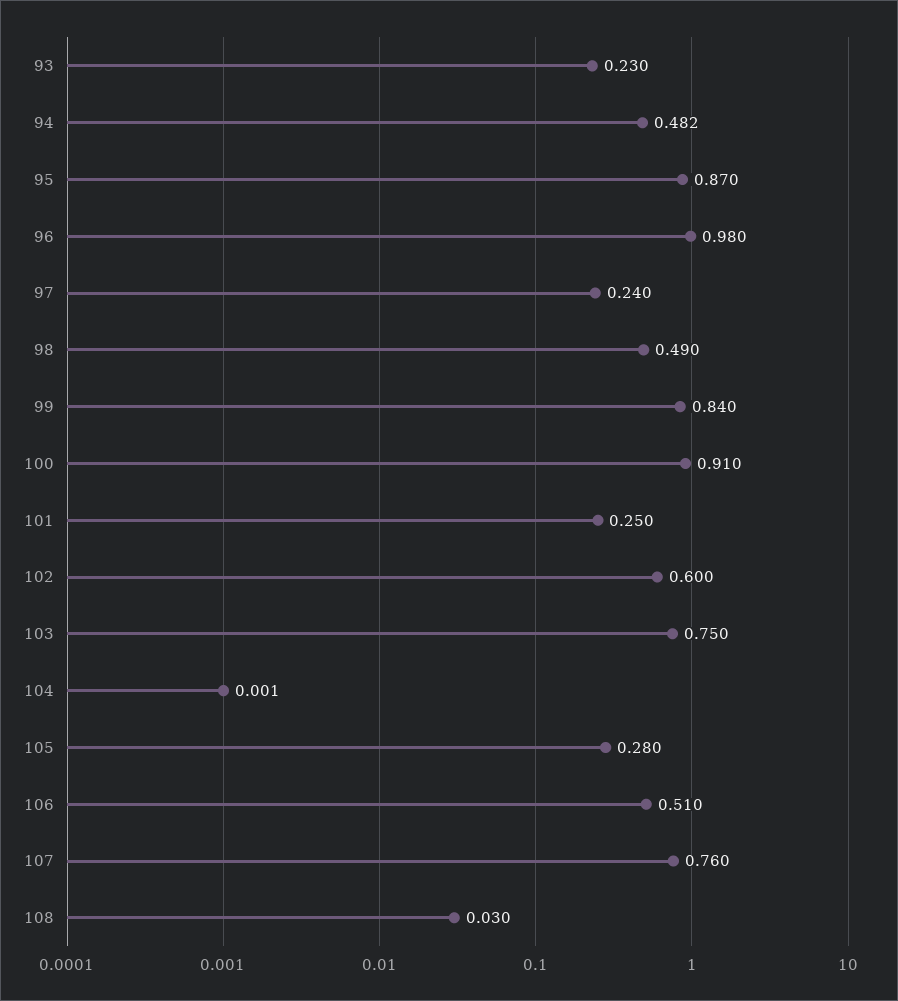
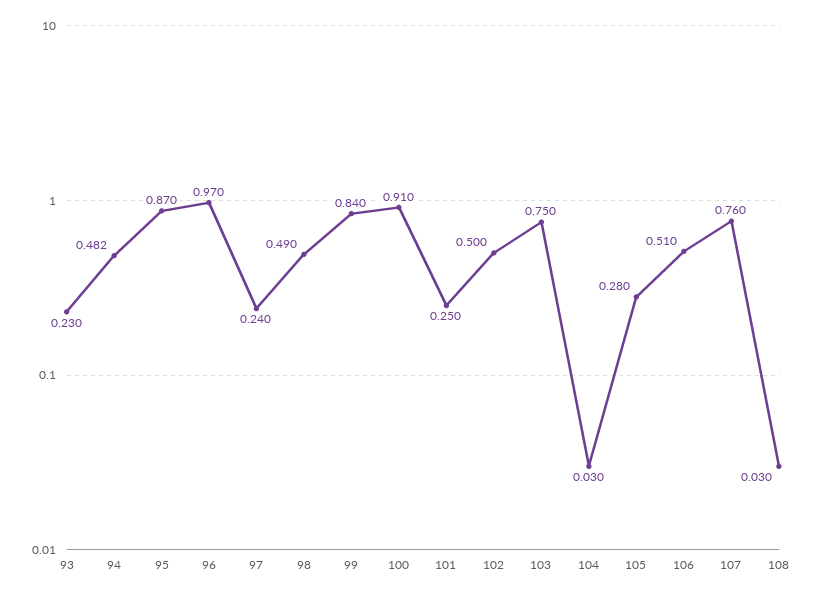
  {
    "93": 0.23,
    "94": 0.482,
    "95": 0.87,
-   "96": 0.98,
+   "96": 0.97,
    "97": 0.24,
    "98": 0.49,
    "99": 0.84,
    "100": 0.91,
    "101": 0.25,
-   "102": 0.6,
+   "102": 0.5,
    "103": 0.75,
-   "104": 0.001,
+   "104": 0.03,
    "105": 0.28,
    "106": 0.51,
    "107": 0.76,
    "108": 0.03
  }

